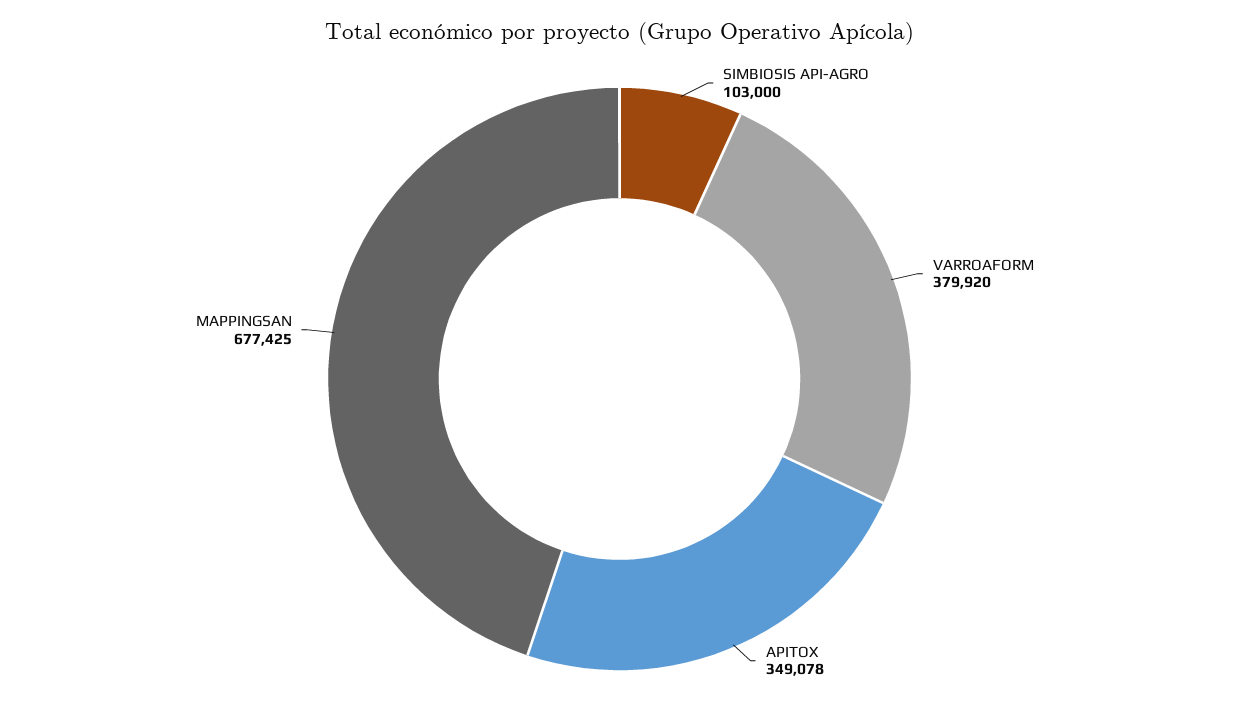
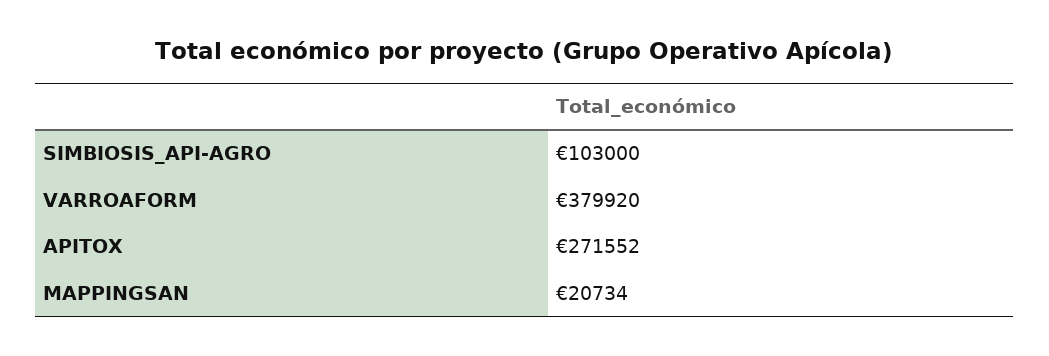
  {
    "SIMBIOSIS API-AGRO": 103000,
    "VARROAFORM": 379920,
-   "APITOX": 349078,
+   "APITOX": 271552,
-   "MAPPINGSAN": 677425
+   "MAPPINGSAN": 20734
  }

